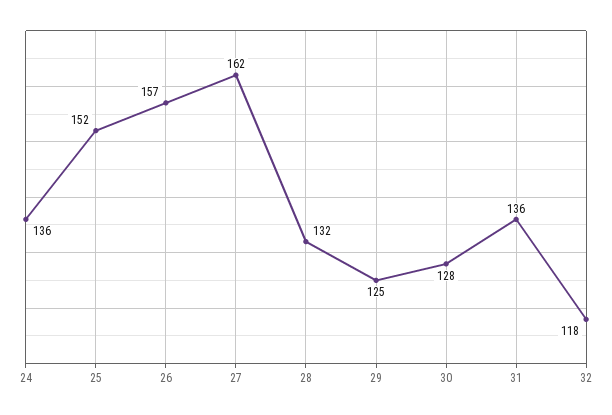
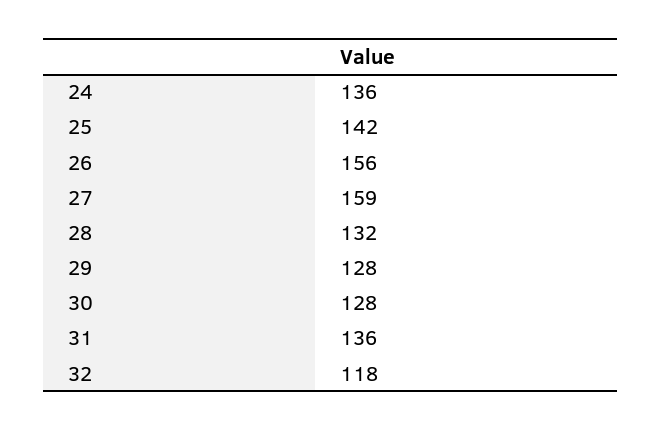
  {
    "24": 136,
-   "25": 152,
+   "25": 142,
-   "26": 157,
+   "26": 156,
-   "27": 162,
+   "27": 159,
    "28": 132,
-   "29": 125,
+   "29": 128,
    "30": 128,
    "31": 136,
    "32": 118
  }

